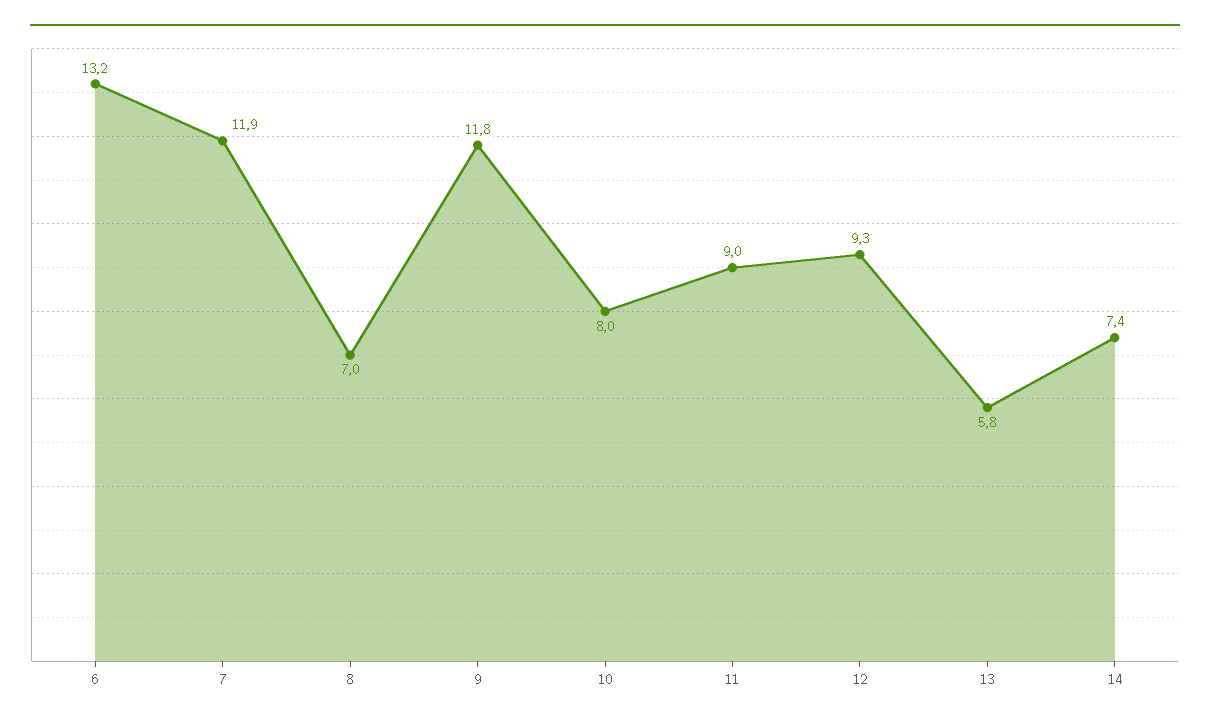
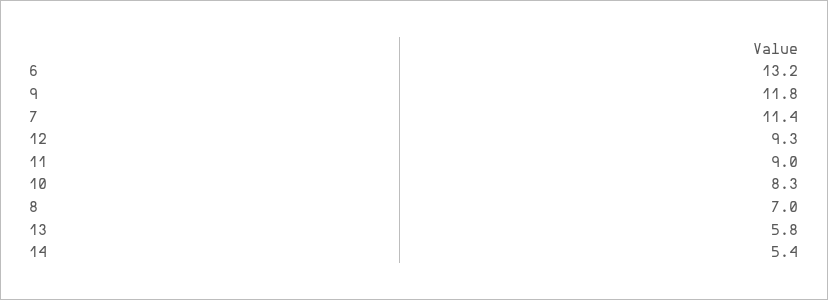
  {
    "6": 13.2,
-   "7": 11.9,
+   "7": 11.4,
    "8": 7,
    "9": 11.8,
-   "10": 8,
+   "10": 8.3,
    "11": 9,
    "12": 9.3,
    "13": 5.8,
-   "14": 7.4
+   "14": 5.4
  }

